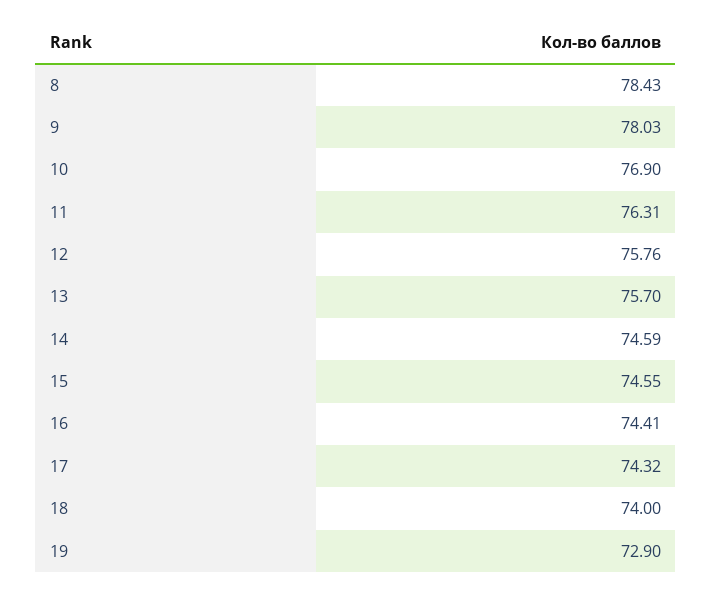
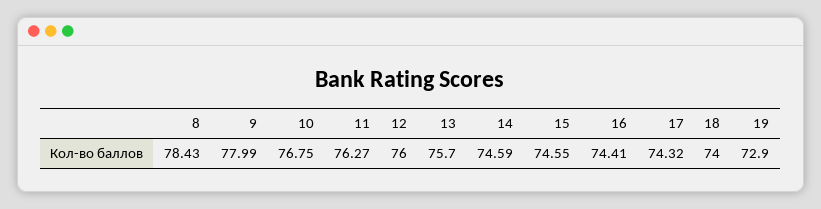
  {
    "8": 78.43,
-   "9": 78.03,
+   "9": 77.99,
-   "10": 76.9,
+   "10": 76.75,
-   "11": 76.31,
+   "11": 76.27,
-   "12": 75.76,
+   "12": 76,
    "13": 75.7,
    "14": 74.59,
    "15": 74.55,
    "16": 74.41,
    "17": 74.32,
    "18": 74,
    "19": 72.9
  }

